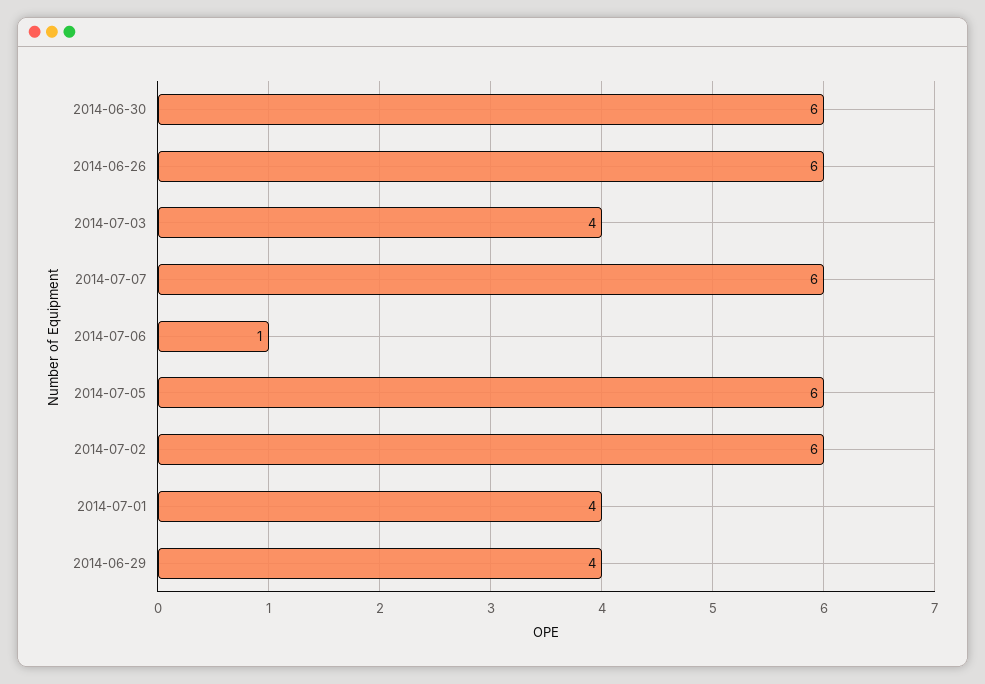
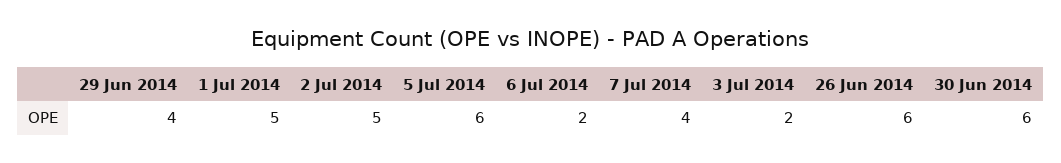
  {
    "2014-06-30": 6,
    "2014-06-26": 6,
-   "2014-07-03": 4,
+   "2014-07-03": 2,
-   "2014-07-07": 6,
+   "2014-07-07": 4,
-   "2014-07-06": 1,
+   "2014-07-06": 2,
    "2014-07-05": 6,
-   "2014-07-02": 6,
+   "2014-07-02": 5,
-   "2014-07-01": 4,
+   "2014-07-01": 5,
    "2014-06-29": 4
  }

